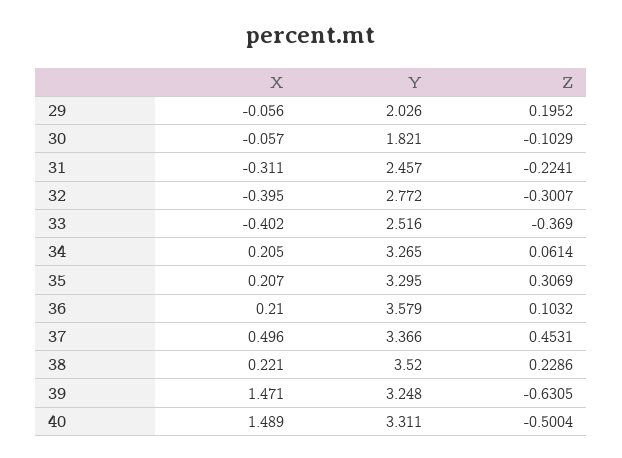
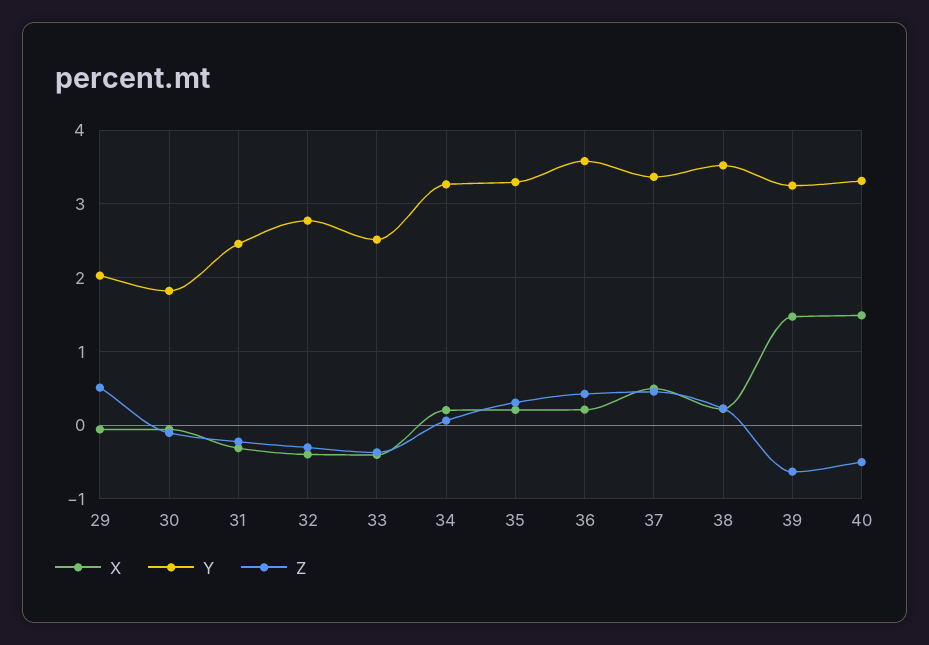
  {
    "X": {
      "29": -0.056,
      "30": -0.057,
      "31": -0.311,
      "32": -0.395,
      "33": -0.402,
      "34": 0.205,
      "35": 0.207,
      "36": 0.21,
      "37": 0.496,
      "38": 0.221,
      "39": 1.471,
      "40": 1.489
    },
    "Y": {
      "29": 2.026,
      "30": 1.821,
      "31": 2.457,
      "32": 2.772,
      "33": 2.516,
      "34": 3.265,
      "35": 3.295,
      "36": 3.579,
      "37": 3.366,
      "38": 3.52,
      "39": 3.248,
      "40": 3.311
    },
    "Z": {
-     "29": 0.1952,
+     "29": 0.5,
      "30": -0.1029,
      "31": -0.2241,
      "32": -0.3007,
      "33": -0.369,
      "34": 0.0614,
      "35": 0.3069,
-     "36": 0.1032,
+     "36": 0.4,
      "37": 0.4531,
      "38": 0.2286,
      "39": -0.6305,
      "40": -0.5004
    }
  }

